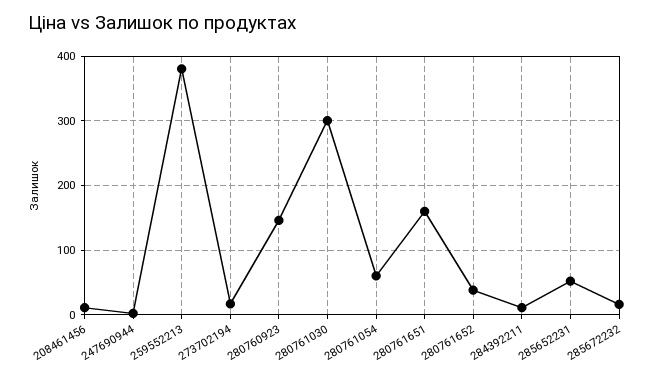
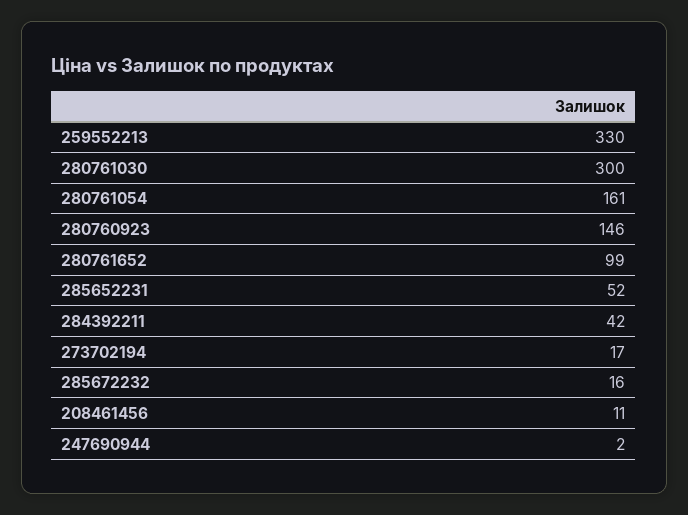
  {
    "208461456": 11,
    "247690944": 2,
-   "259552213": 380,
+   "259552213": 330,
    "273702194": 17,
    "280760923": 146,
    "280761030": 300,
-   "280761054": 60,
+   "280761054": 161,
-   "280761651": 160,
-   "280761652": 40,
+   "280761652": 99,
-   "284392211": 10,
+   "284392211": 42,
    "285652231": 52,
    "285672232": 16
  }

